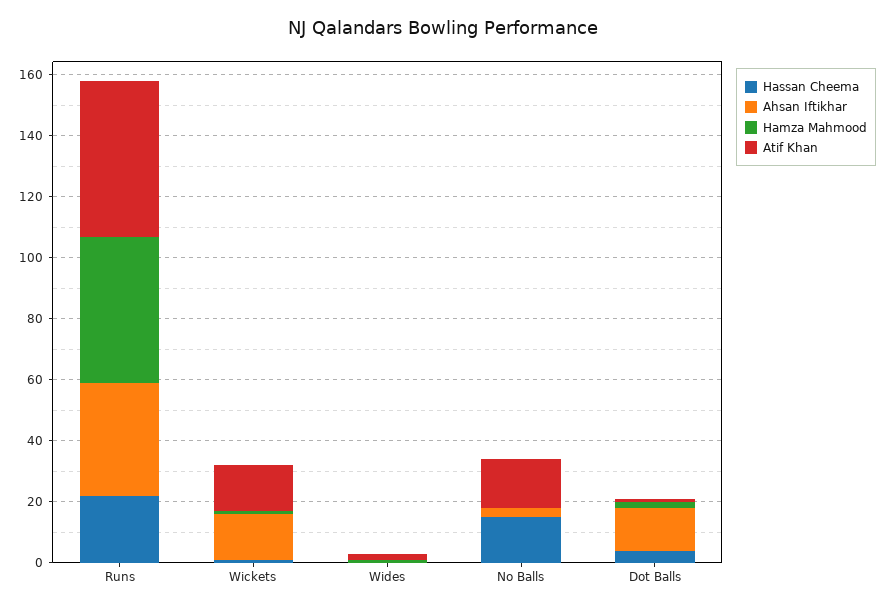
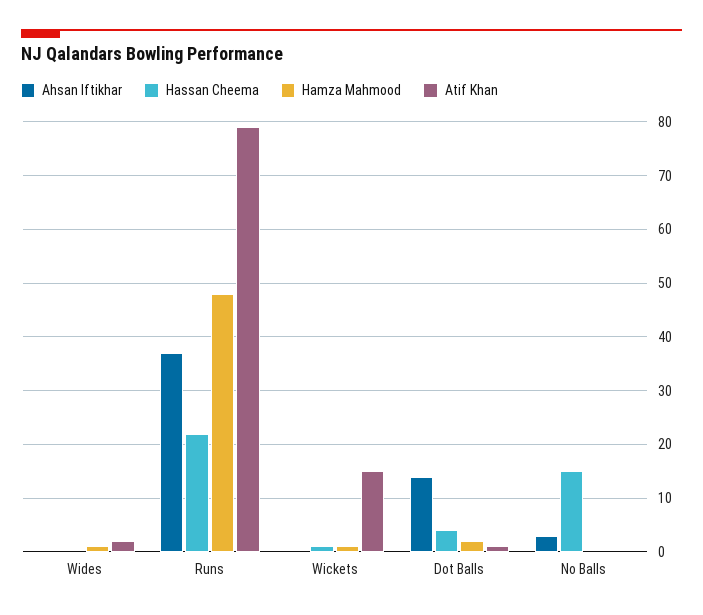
  {
    "Hassan Cheema": {
      "Runs": 20,
      "Wickets": 0,
      "Wides": 0,
      "No Balls": 15,
      "Dot Balls": 5
    },
    "Ahsan Iftikhar": {
      "Runs": 35,
-     "Wickets": 15,
+     "Wickets": 0,
      "Wides": 0,
      "No Balls": 5,
      "Dot Balls": 15
    },
    "Hamza Mahmood": {
      "Runs": 50,
      "Wickets": 0,
      "Wides": 0,
      "No Balls": 0,
      "Dot Balls": 0
    },
    "Atif Khan": {
-     "Runs": 50,
+     "Runs": 80,
      "Wickets": 15,
      "Wides": 0,
-     "No Balls": 15,
+     "No Balls": 0,
      "Dot Balls": 0
    }
  }

